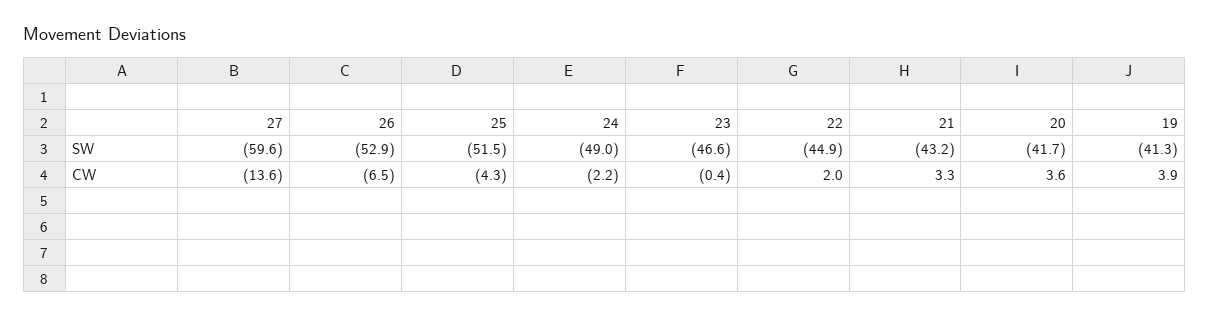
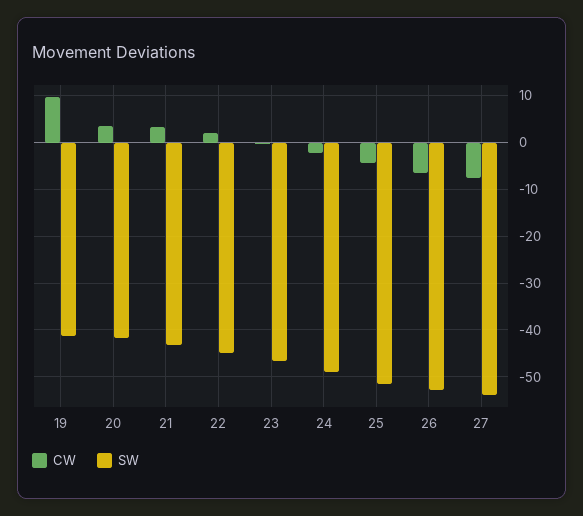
  {
    "SW": {
-     "27": -59.6,
+     "27": -54,
      "26": -52.9,
      "25": -51.5,
      "24": -49,
      "23": -46.6,
      "22": -44.9,
      "21": -43.2,
      "20": -41.7,
      "19": -41.3
    },
    "CW": {
-     "27": -13.6,
+     "27": -8,
      "26": -6.5,
      "25": -4.3,
      "24": -2.2,
      "23": -0.4,
      "22": 2,
      "21": 3.3,
      "20": 3.6,
-     "19": 3.9
+     "19": 10
    }
  }

